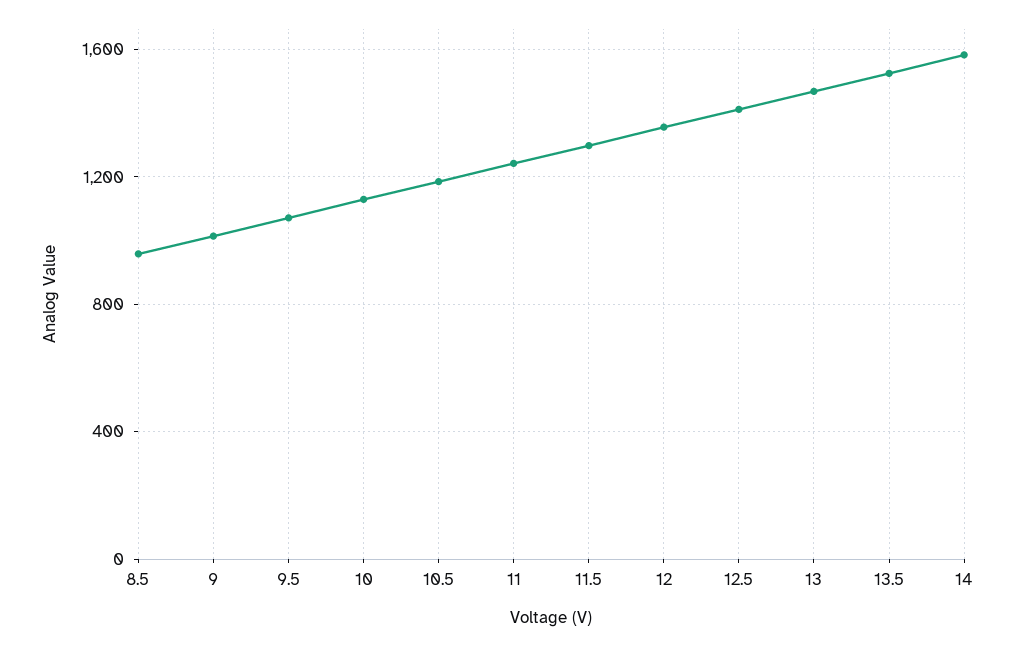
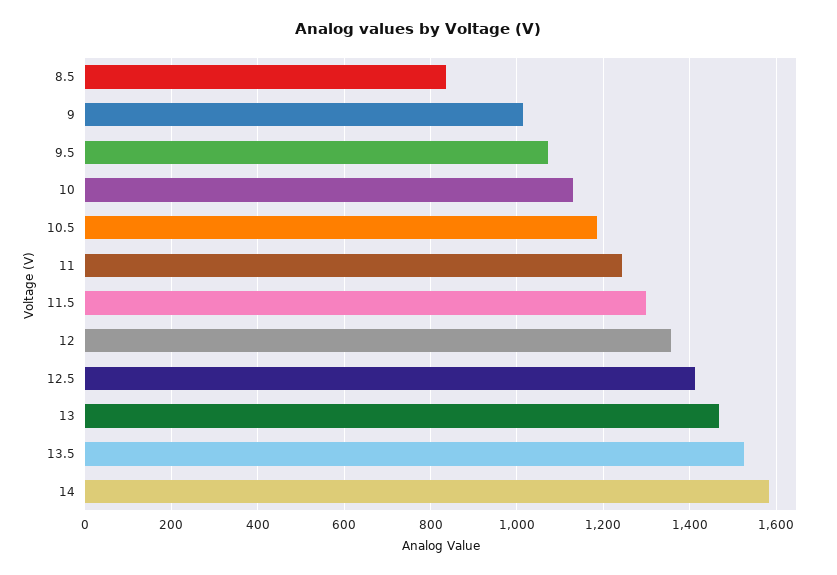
  {
-   "8.5": 950,
+   "8.5": 840,
    "9": 1020,
    "9.5": 1080,
    "10": 1120,
    "10.5": 1180,
    "11": 1240,
    "11.5": 1300,
    "12": 1360,
    "12.5": 1420,
    "13": 1460,
    "13.5": 1520,
    "14": 1580
  }

